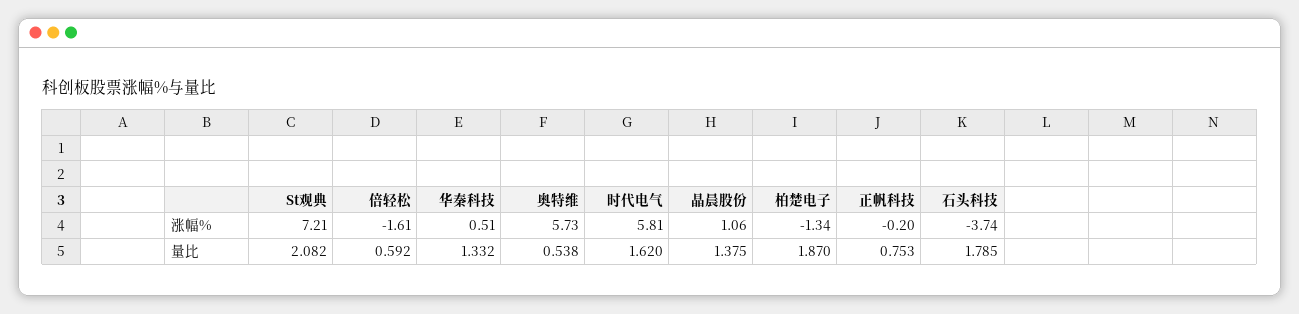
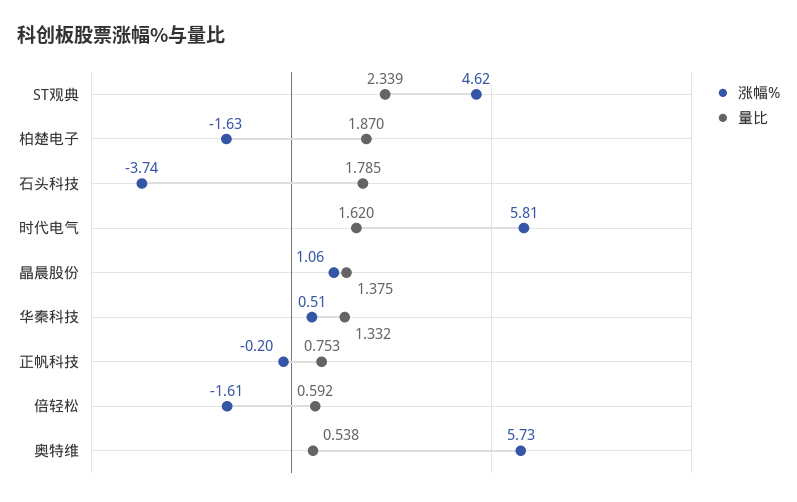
  {
    "涨幅%": {
-     "St观典": 7.21,
+     "St观典": 4.62,
      "倍轻松": -1.61,
      "华秦科技": 0.51,
      "奥特维": 5.73,
      "时代电气": 5.81,
      "晶晨股份": 1.06,
-     "柏楚电子": -1.34,
+     "柏楚电子": -1.63,
      "正帆科技": -0.2,
      "石头科技": -3.74
    },
    "量比": {
-     "St观典": 2.082,
+     "St观典": 2.339,
      "倍轻松": 0.592,
      "华秦科技": 1.332,
      "奥特维": 0.538,
      "时代电气": 1.62,
      "晶晨股份": 1.375,
      "柏楚电子": 1.87,
      "正帆科技": 0.753,
      "石头科技": 1.785
    }
  }

